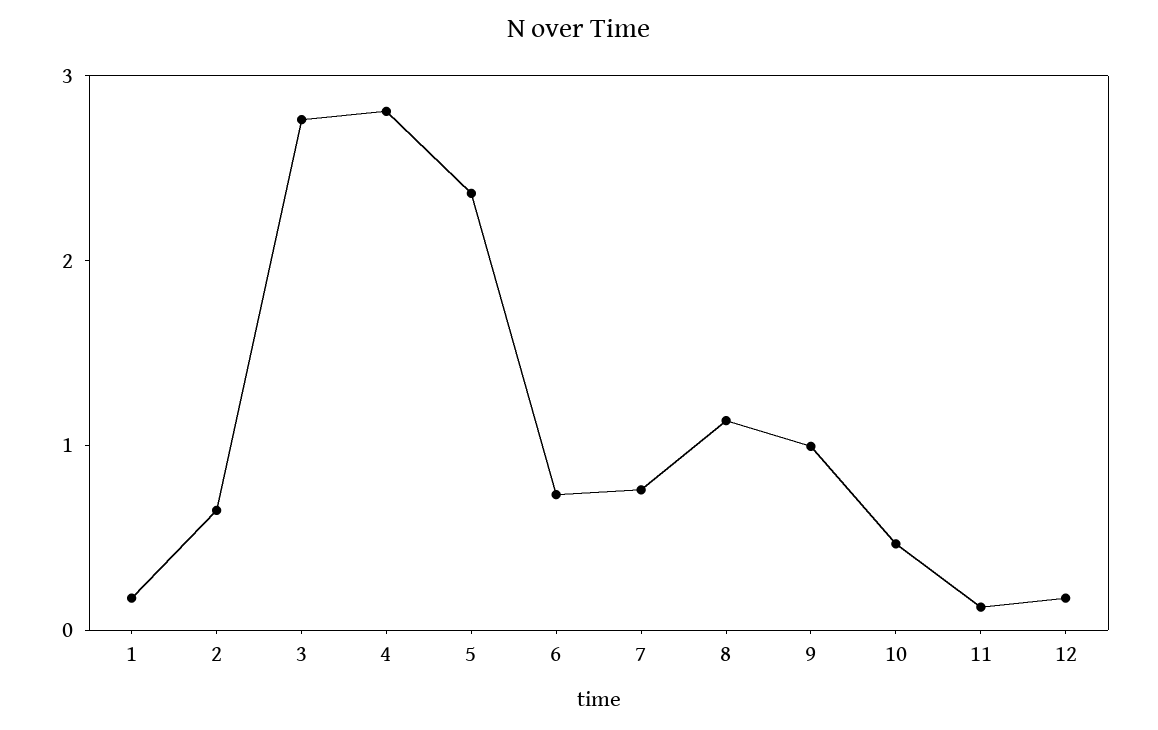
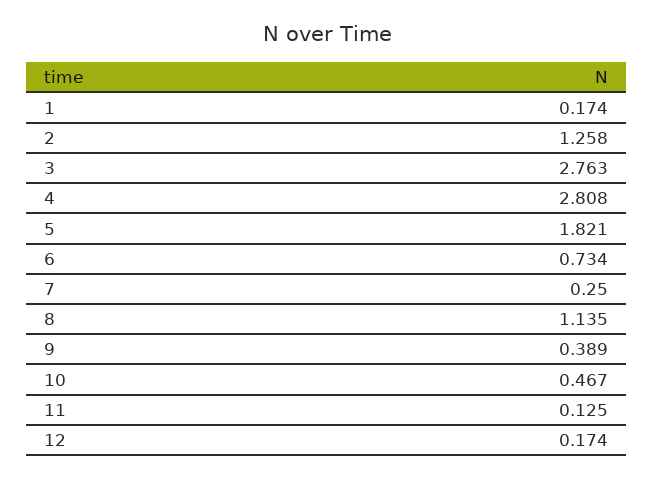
  {
    "1": 0.174,
-   "2": 0.6,
+   "2": 1.258,
    "3": 2.763,
    "4": 2.808,
-   "5": 2.4,
+   "5": 1.821,
    "6": 0.734,
-   "7": 0.8,
+   "7": 0.25,
    "8": 1.135,
-   "9": 1,
+   "9": 0.389,
    "10": 0.467,
    "11": 0.125,
    "12": 0.174
  }

